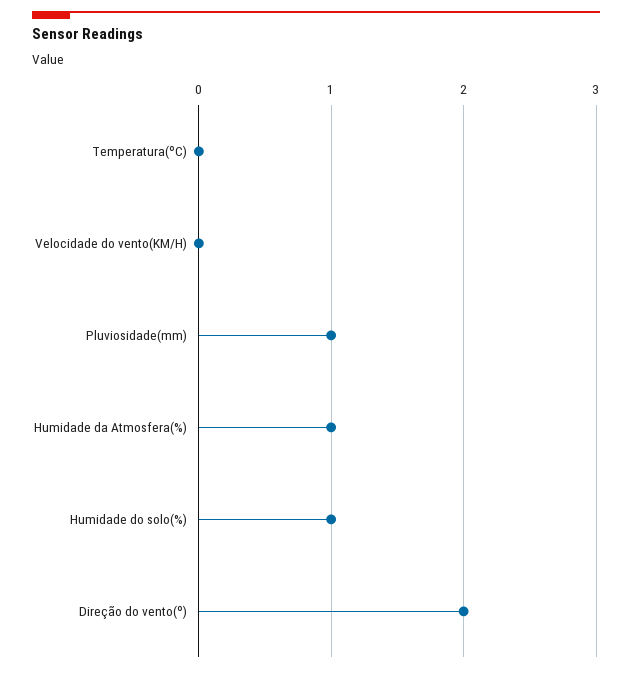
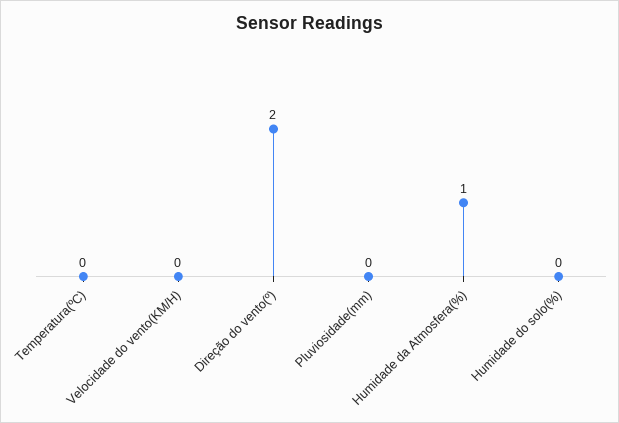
  {
    "Temperatura(ºC)": 0,
    "Velocidade do vento(KM/H)": 0,
-   "Pluviosidade(mm)": 1,
+   "Pluviosidade(mm)": 0,
    "Humidade da Atmosfera(%)": 1,
-   "Humidade do solo(%)": 1,
+   "Humidade do solo(%)": 0,
    "Direção do vento(º)": 2
  }

